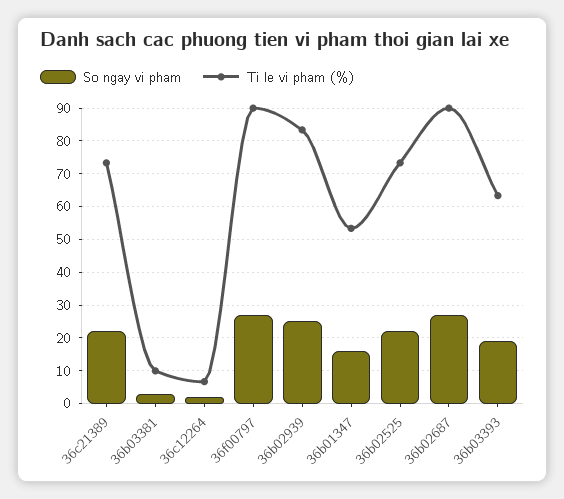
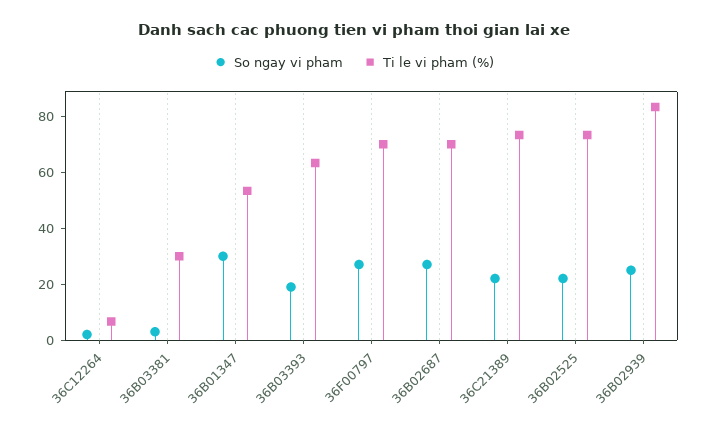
  {
    "So ngay vi pham": {
      "36c21389": 22,
      "36b03381": 4,
      "36c12264": 2,
      "36f00797": 28,
      "36b02939": 26,
-     "36b01347": 16,
+     "36b01347": 30,
      "36b02525": 22,
      "36b02687": 28,
      "36b03393": 20
    },
    "Ti le vi pham (%)": {
      "36c21389": 74,
-     "36b03381": 10,
+     "36b03381": 30,
      "36c12264": 6,
-     "36f00797": 90,
+     "36f00797": 70,
      "36b02939": 84,
      "36b01347": 54,
      "36b02525": 74,
-     "36b02687": 90,
+     "36b02687": 70,
      "36b03393": 64
    }
  }

